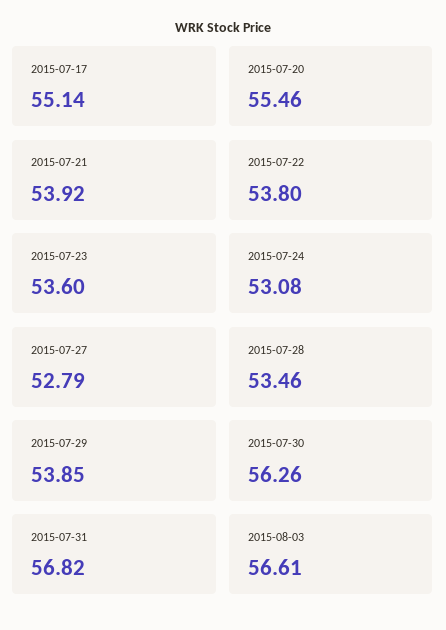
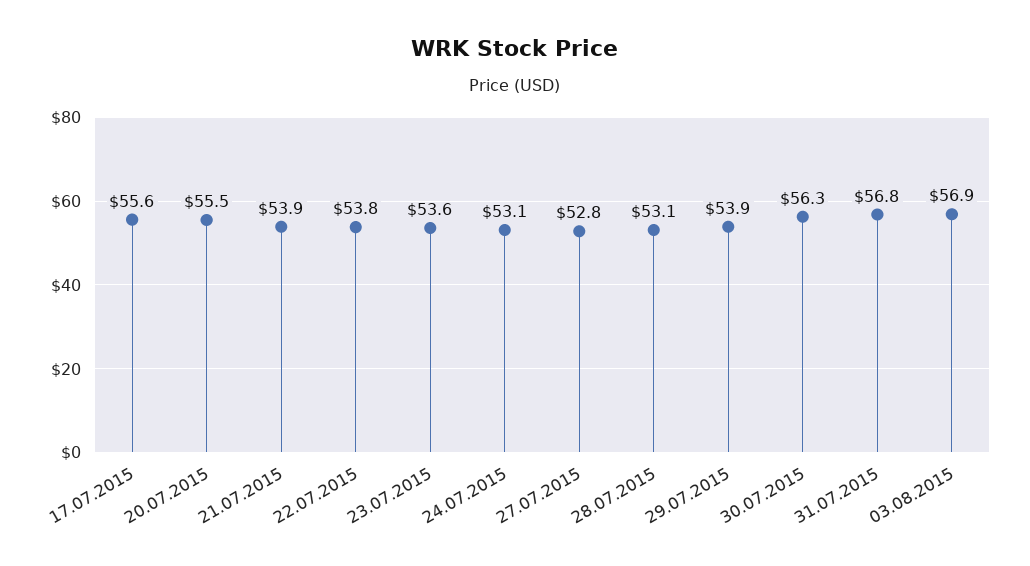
  {
-   "2015-07-17": 55.14,
+   "2015-07-17": 55.6,
    "2015-07-20": 55.46,
    "2015-07-21": 53.92,
    "2015-07-22": 53.8,
    "2015-07-23": 53.6,
    "2015-07-24": 53.08,
    "2015-07-27": 52.79,
-   "2015-07-28": 53.46,
+   "2015-07-28": 53.1,
    "2015-07-29": 53.85,
    "2015-07-30": 56.26,
    "2015-07-31": 56.82,
-   "2015-08-03": 56.61
+   "2015-08-03": 56.9
  }

